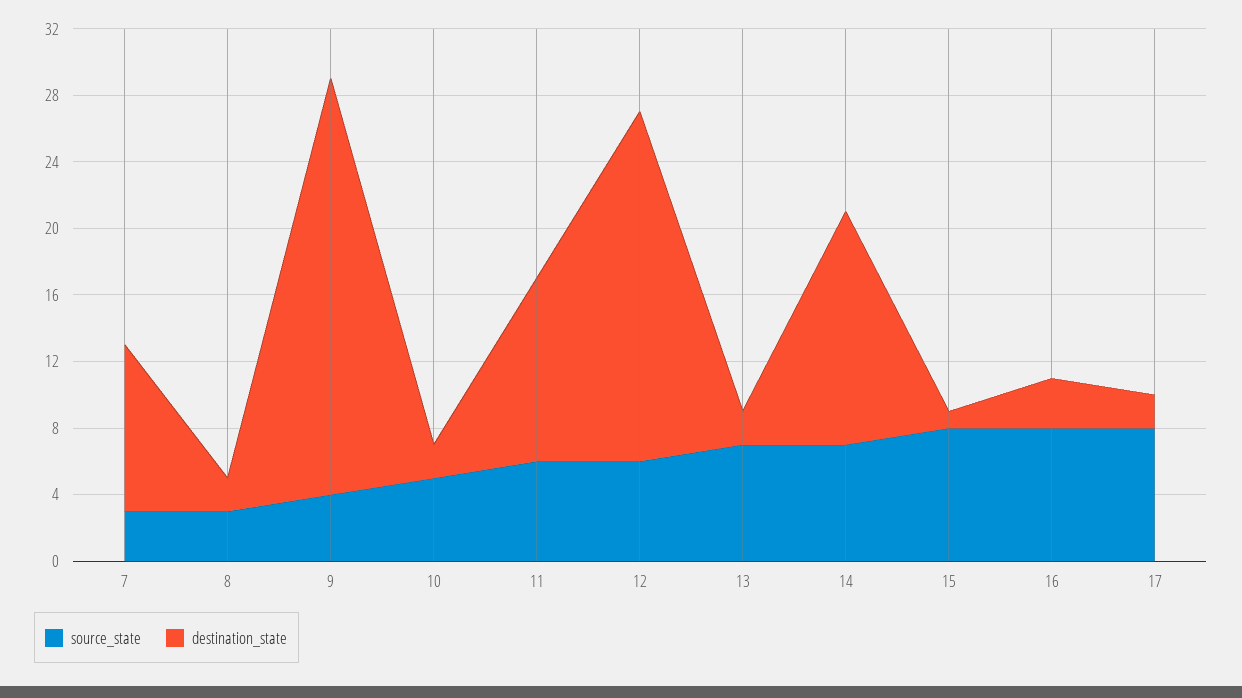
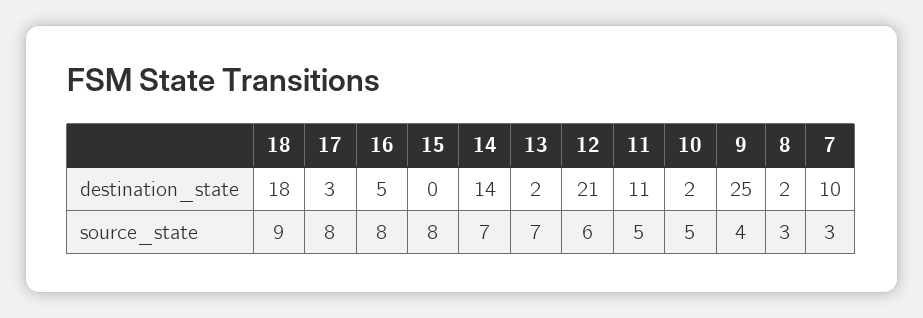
  {
    "source_state": {
      "7": 3,
      "8": 3,
      "9": 4,
      "10": 5,
-     "11": 6,
+     "11": 5,
      "12": 6,
      "13": 7,
      "14": 7,
      "15": 8,
      "16": 8,
-     "17": 8
+     "17": 8,
+     "18": 9
    },
    "destination_state": {
      "7": 10,
      "8": 2,
      "9": 25,
      "10": 2,
      "11": 11,
      "12": 21,
      "13": 2,
      "14": 14,
-     "15": 1,
+     "15": 0,
-     "16": 3,
+     "16": 5,
-     "17": 2
+     "17": 3,
+     "18": 18
    }
  }

